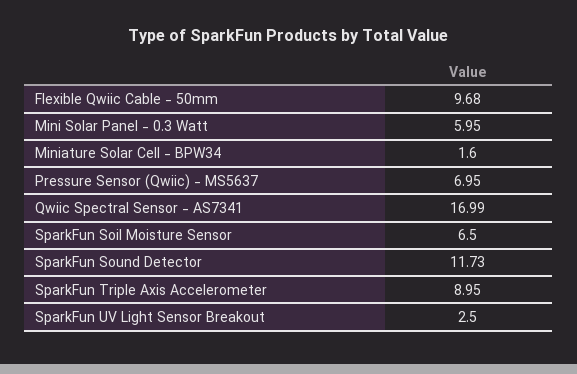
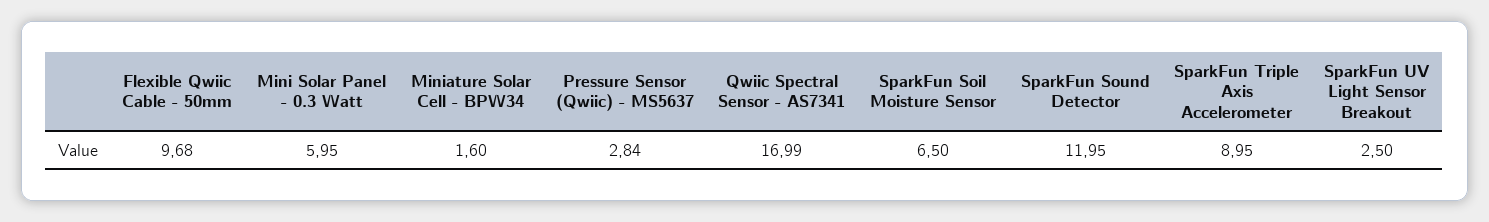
  {
    "Flexible Qwiic Cable - 50mm": 9.68,
    "Mini Solar Panel - 0.3 Watt": 5.95,
    "Miniature Solar Cell - BPW34": 1.6,
-   "Pressure Sensor (Qwiic) - MS5637": 6.95,
+   "Pressure Sensor (Qwiic) - MS5637": 2.84,
    "Qwiic Spectral Sensor - AS7341": 16.99,
    "SparkFun Soil Moisture Sensor": 6.5,
-   "SparkFun Sound Detector": 11.73,
+   "SparkFun Sound Detector": 11.95,
    "SparkFun Triple Axis Accelerometer": 8.95,
    "SparkFun UV Light Sensor Breakout": 2.5
  }

